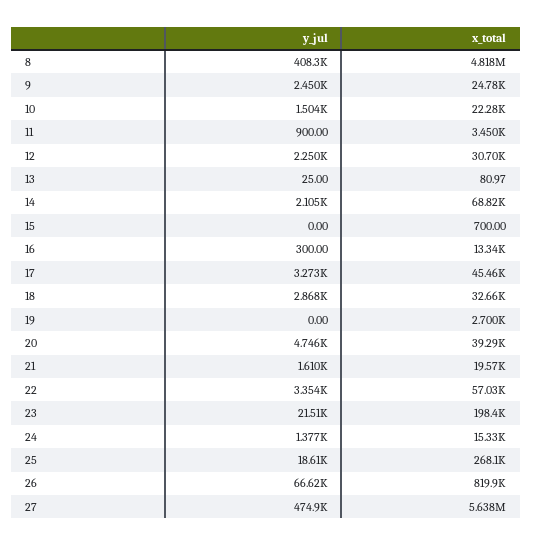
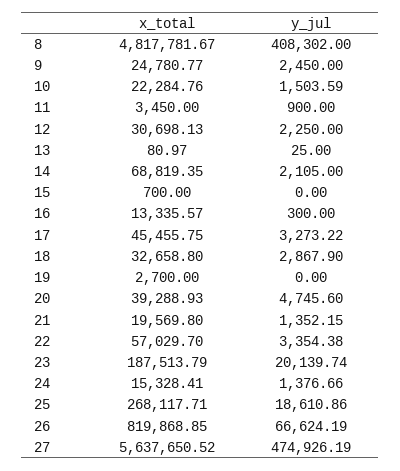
  {
    "y_jul": {
      "8": 408302,
      "9": 2450,
      "10": 1503.59,
      "11": 900,
      "12": 2250,
      "13": 25,
      "14": 2105,
      "15": 0,
      "16": 300,
      "17": 3273.22,
      "18": 2867.9,
      "19": 0,
      "20": 4745.6,
-     "21": 1610,
+     "21": 1352.15,
      "22": 3354.38,
-     "23": 21510,
+     "23": 20139.74,
      "24": 1376.66,
      "25": 18610.86,
      "26": 66624.19,
      "27": 474926.19
    },
    "x_total": {
      "8": 4817781.67,
      "9": 24780.77,
      "10": 22284.76,
      "11": 3450,
      "12": 30698.13,
      "13": 80.97,
      "14": 68819.35,
      "15": 700,
      "16": 13335.57,
      "17": 45455.75,
      "18": 32658.8,
      "19": 2700,
      "20": 39288.93,
      "21": 19569.8,
      "22": 57029.7,
-     "23": 198400,
+     "23": 187513.79,
      "24": 15328.41,
      "25": 268117.71,
      "26": 819868.85,
      "27": 5637650.52
    }
  }

